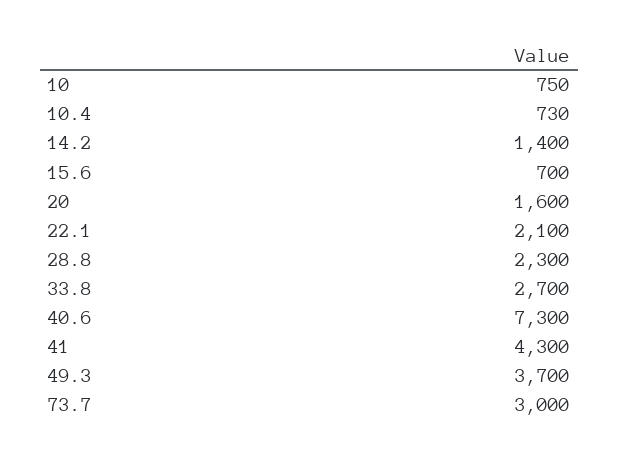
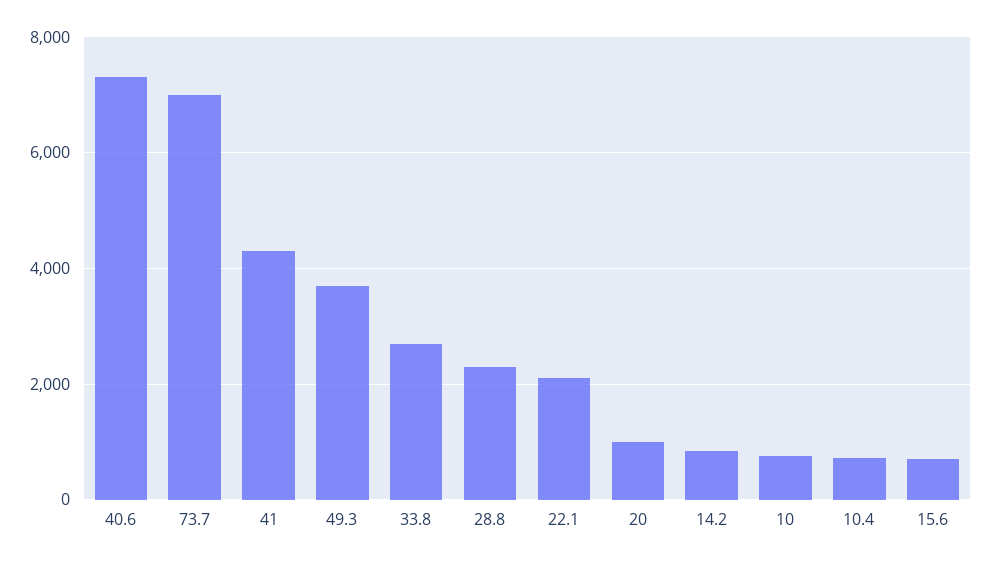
  {
    "10": 750,
    "10.4": 730,
-   "14.2": 1400,
+   "14.2": 800,
    "15.6": 700,
-   "20": 1600,
+   "20": 1000,
    "22.1": 2100,
    "28.8": 2300,
    "33.8": 2700,
    "40.6": 7300,
    "41": 4300,
    "49.3": 3700,
-   "73.7": 3000
+   "73.7": 7000
  }

